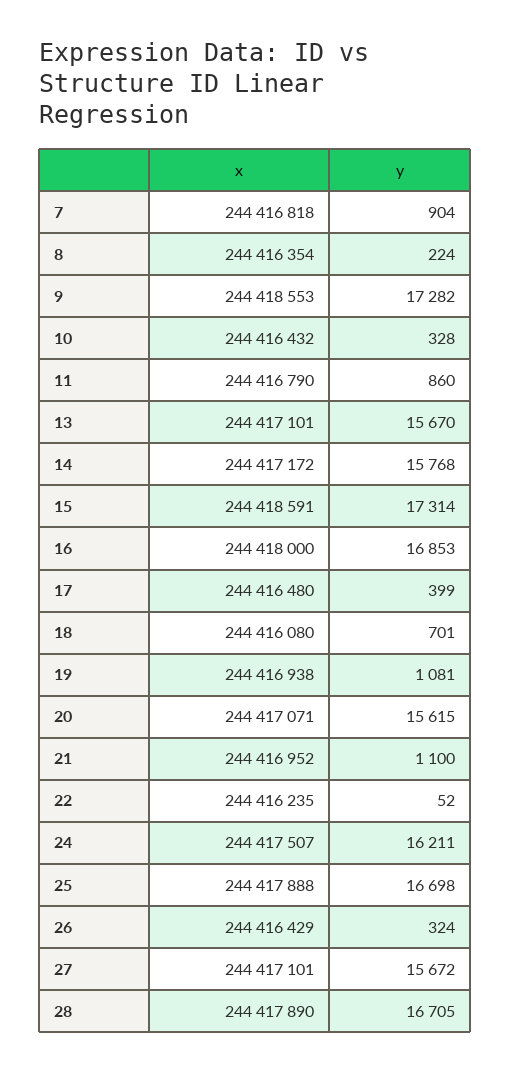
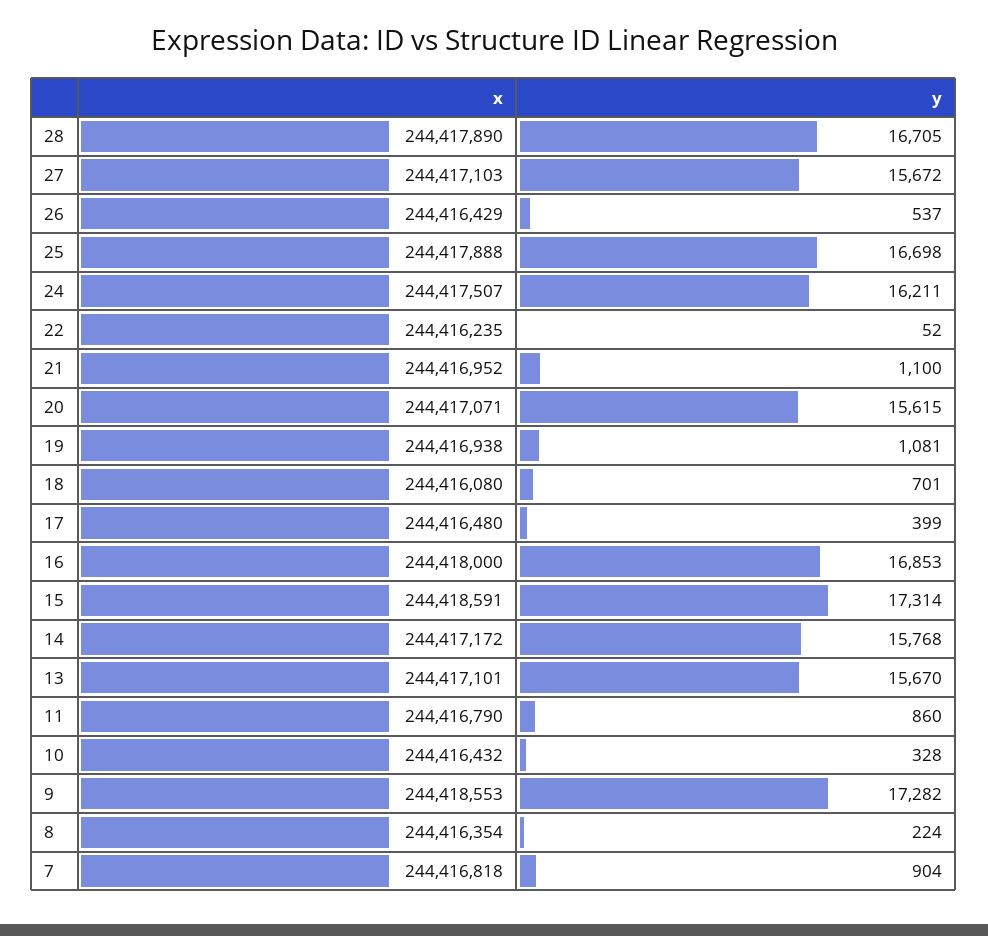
  {
    "x": {
      "7": 244416818,
      "8": 244416354,
      "9": 244418553,
      "10": 244416432,
      "11": 244416790,
      "13": 244417101,
      "14": 244417172,
      "15": 244418591,
      "16": 244418000,
      "17": 244416480,
      "18": 244416080,
      "19": 244416938,
      "20": 244417071,
      "21": 244416952,
      "22": 244416235,
      "24": 244417507,
      "25": 244417888,
      "26": 244416429,
-     "27": 244417101,
+     "27": 244417103,
      "28": 244417890
    },
    "y": {
      "7": 904,
      "8": 224,
      "9": 17282,
      "10": 328,
      "11": 860,
      "13": 15670,
      "14": 15768,
      "15": 17314,
      "16": 16853,
      "17": 399,
      "18": 701,
      "19": 1081,
      "20": 15615,
      "21": 1100,
      "22": 52,
      "24": 16211,
      "25": 16698,
-     "26": 324,
+     "26": 537,
      "27": 15672,
      "28": 16705
    }
  }

